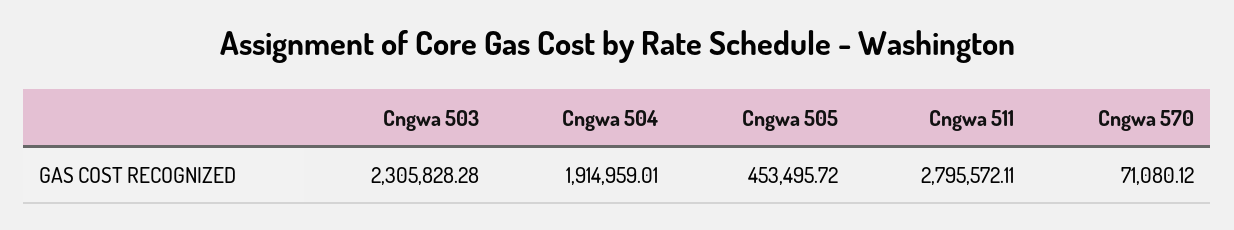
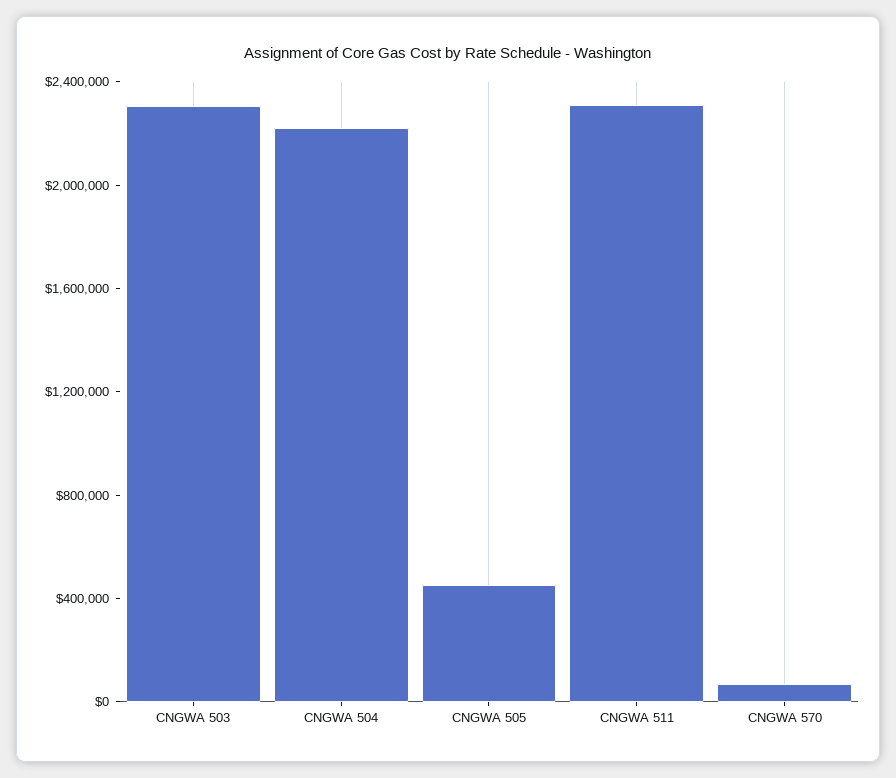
  {
    "Cngwa 503": 2305828.28,
-   "Cngwa 504": 1914959.01,
+   "Cngwa 504": 2200000,
    "Cngwa 505": 453495.72,
-   "Cngwa 511": 2795572.11,
+   "Cngwa 511": 2300000,
    "Cngwa 570": 71080.12
  }

